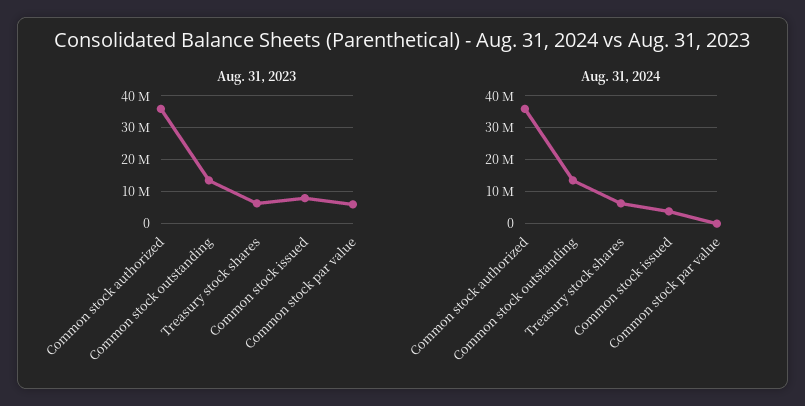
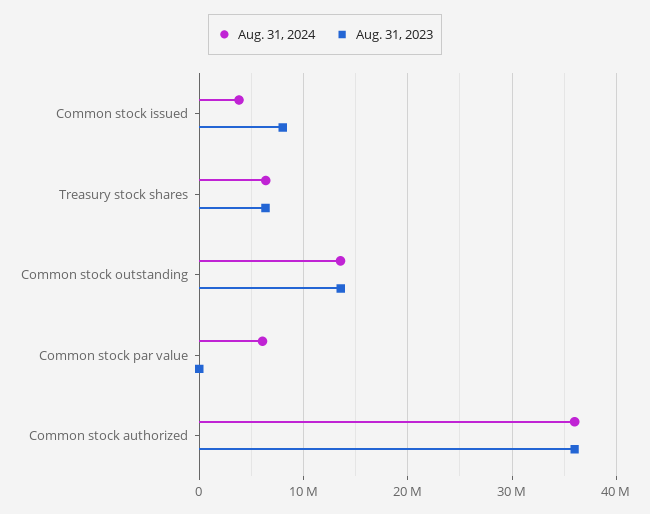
  {
    "Aug. 31, 2023": {
      "Common stock authorized": 36000000,
      "Common stock outstanding": 14000000,
      "Treasury stock shares": 6000000,
      "Common stock issued": 8000000,
-     "Common stock par value": 6000000
+     "Common stock par value": 0
    },
    "Aug. 31, 2024": {
      "Common stock authorized": 36000000,
      "Common stock outstanding": 14000000,
      "Treasury stock shares": 6000000,
      "Common stock issued": 4000000,
-     "Common stock par value": 0
+     "Common stock par value": 6000000
    }
  }

